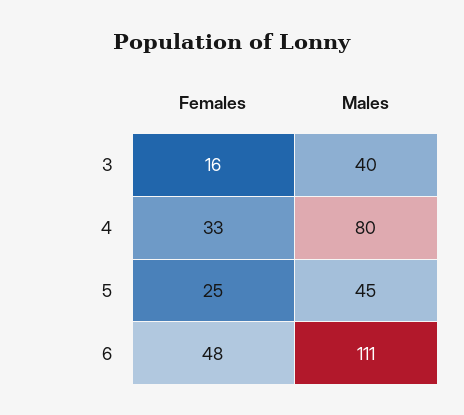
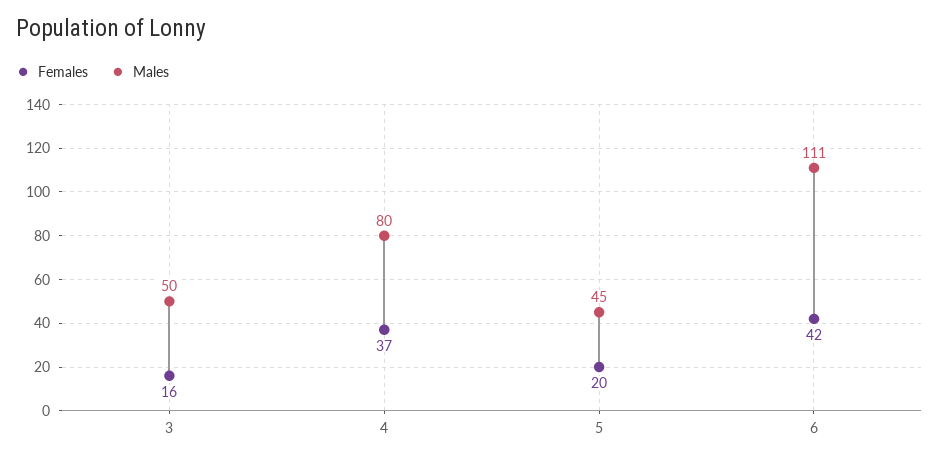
  {
    "Females": {
      "3": 16,
-     "4": 33,
+     "4": 37,
-     "5": 25,
+     "5": 20,
-     "6": 48
+     "6": 42
    },
    "Males": {
-     "3": 40,
+     "3": 50,
      "4": 80,
      "5": 45,
      "6": 111
    }
  }

